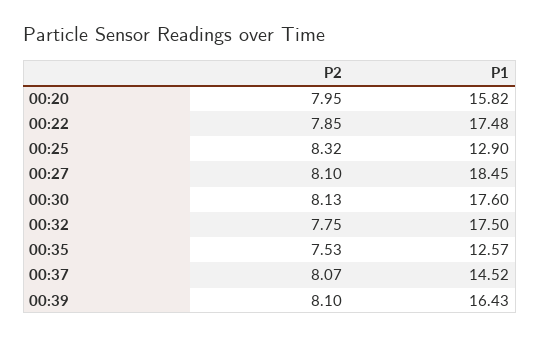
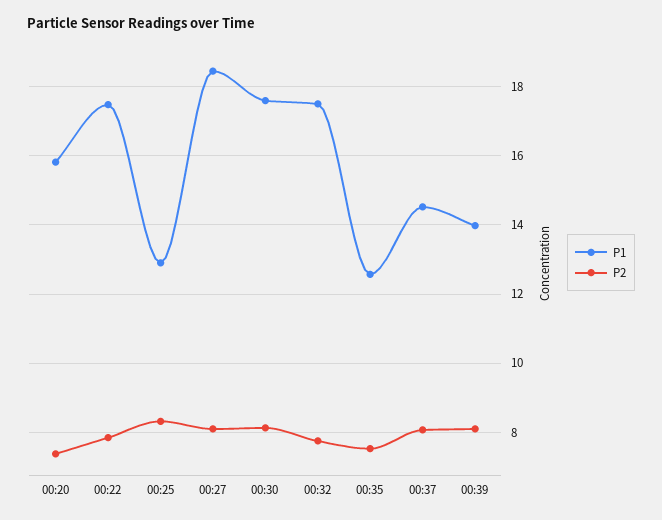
  {
    "P2": {
-     "00:20": 7.95,
+     "00:20": 7.4,
      "00:22": 7.85,
      "00:25": 8.32,
      "00:27": 8.1,
      "00:30": 8.13,
      "00:32": 7.75,
      "00:35": 7.53,
      "00:37": 8.07,
      "00:39": 8.1
    },
    "P1": {
      "00:20": 15.82,
      "00:22": 17.48,
      "00:25": 12.9,
      "00:27": 18.45,
      "00:30": 17.6,
      "00:32": 17.5,
      "00:35": 12.57,
      "00:37": 14.52,
-     "00:39": 16.43
+     "00:39": 14
    }
  }

